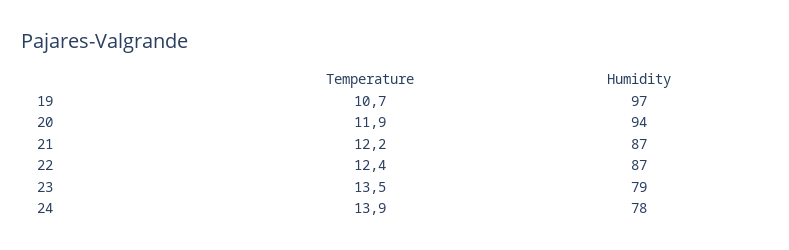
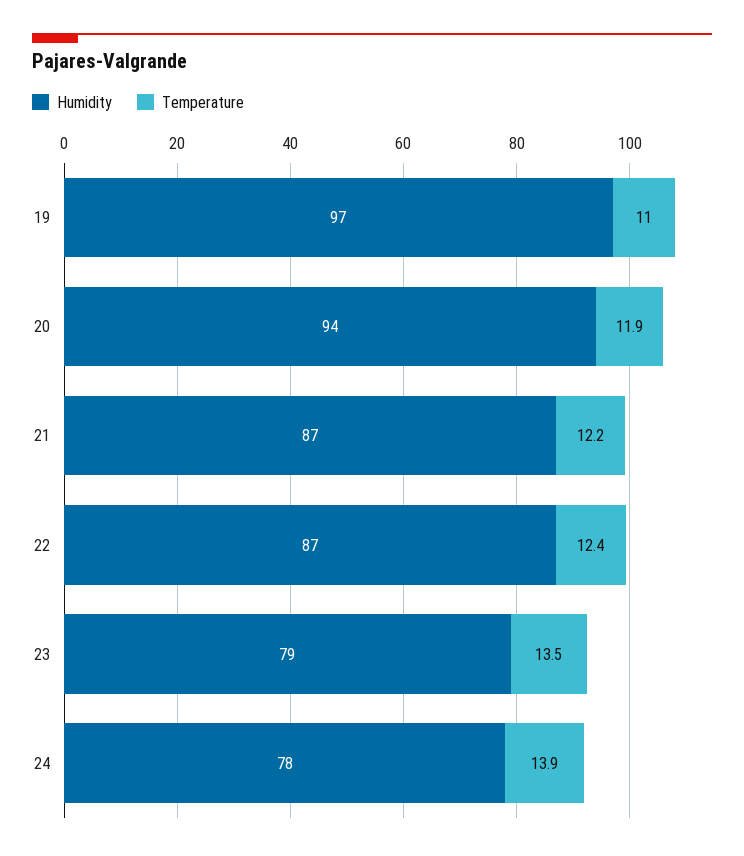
  {
    "Temperature": {
-     "19": 10.7,
+     "19": 11,
      "20": 11.9,
      "21": 12.2,
      "22": 12.4,
      "23": 13.5,
      "24": 13.9
    },
    "Humidity": {
      "19": 97,
      "20": 94,
      "21": 87,
      "22": 87,
      "23": 79,
      "24": 78
    }
  }

